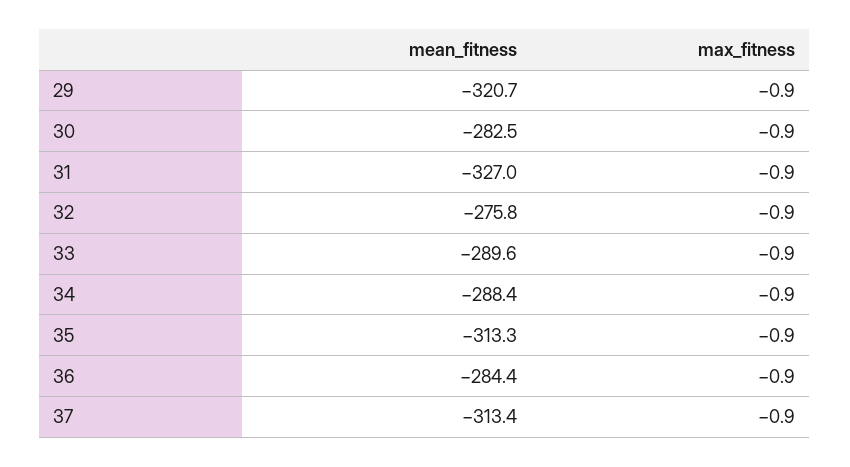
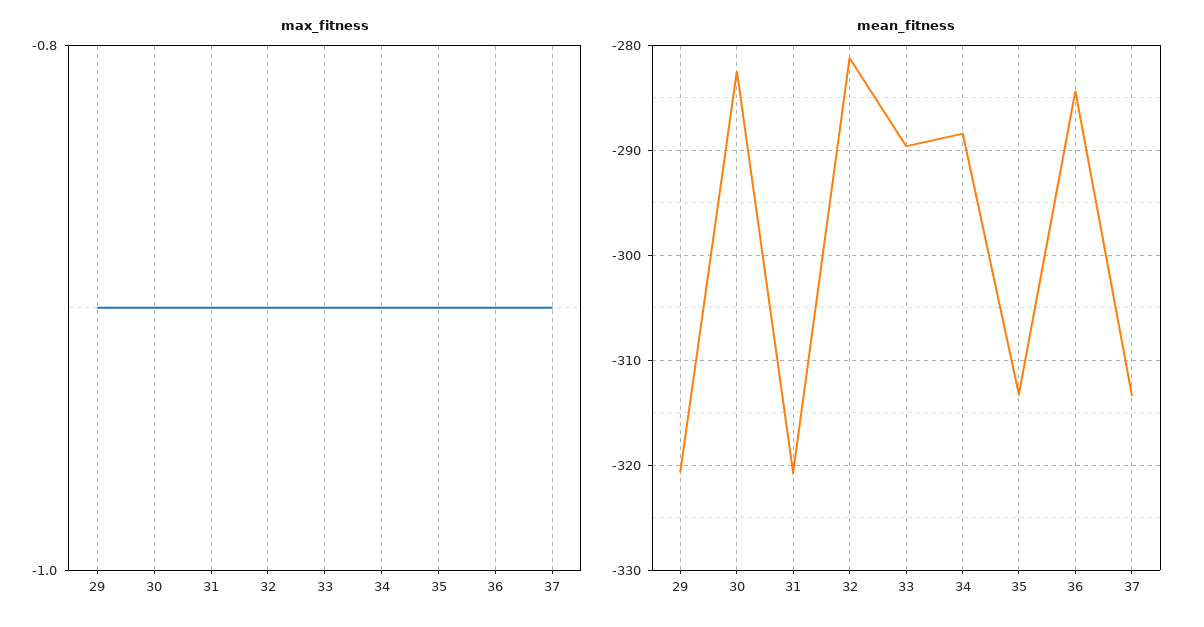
  {
    "mean_fitness": {
      "29": -320.7,
      "30": -282.5,
-     "31": -327,
+     "31": -321,
-     "32": -275.8,
+     "32": -281,
      "33": -289.6,
      "34": -288.4,
      "35": -313.3,
      "36": -284.4,
      "37": -313.4
    },
    "max_fitness": {
      "29": -0.9,
      "30": -0.9,
      "31": -0.9,
      "32": -0.9,
      "33": -0.9,
      "34": -0.9,
      "35": -0.9,
      "36": -0.9,
      "37": -0.9
    }
  }

